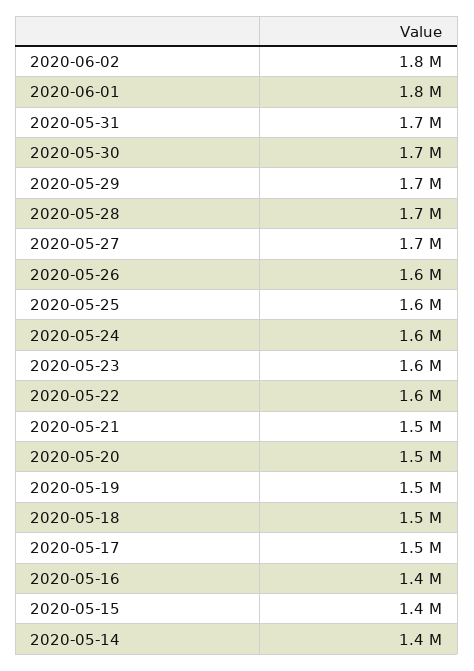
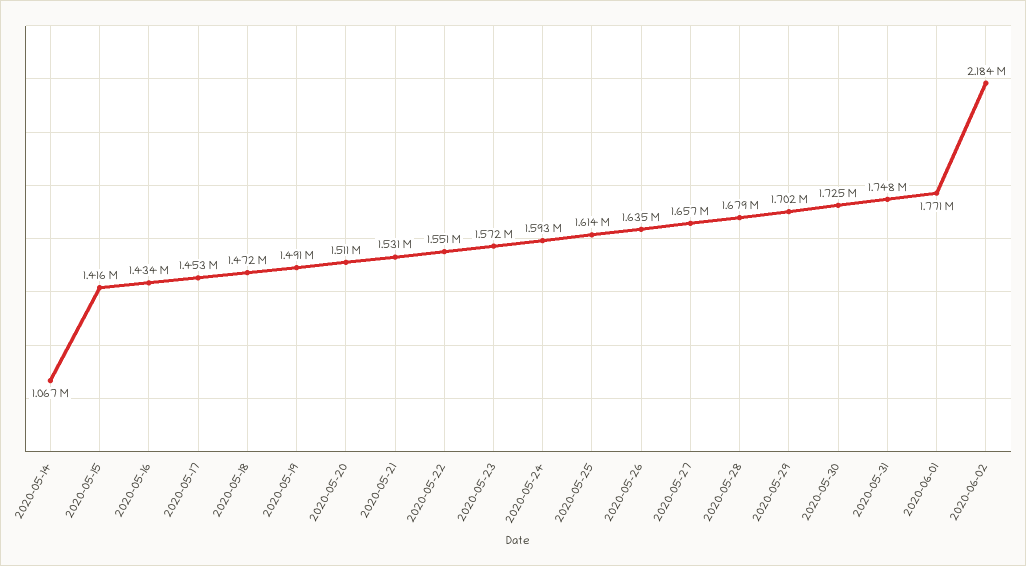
  {
-   "2020-06-02": 1800000,
+   "2020-06-02": 2184000,
    "2020-06-01": 1771000,
    "2020-05-31": 1748000,
    "2020-05-30": 1725000,
    "2020-05-29": 1702000,
    "2020-05-28": 1679000,
    "2020-05-27": 1657000,
    "2020-05-26": 1635000,
    "2020-05-25": 1614000,
    "2020-05-24": 1593000,
    "2020-05-23": 1572000,
    "2020-05-22": 1551000,
    "2020-05-21": 1531000,
    "2020-05-20": 1511000,
    "2020-05-19": 1491000,
    "2020-05-18": 1472000,
    "2020-05-17": 1453000,
    "2020-05-16": 1434000,
    "2020-05-15": 1416000,
-   "2020-05-14": 1400000
+   "2020-05-14": 1067000
  }

